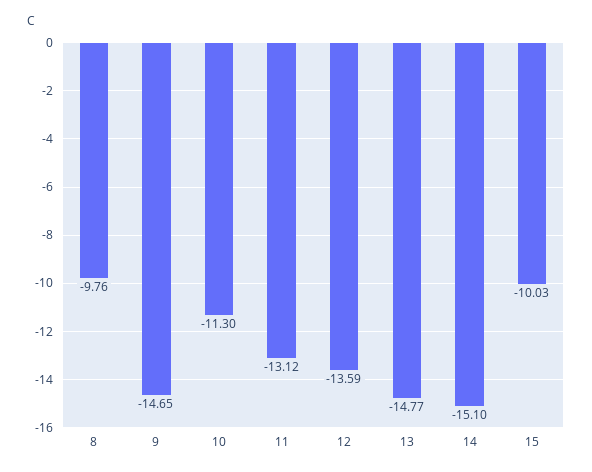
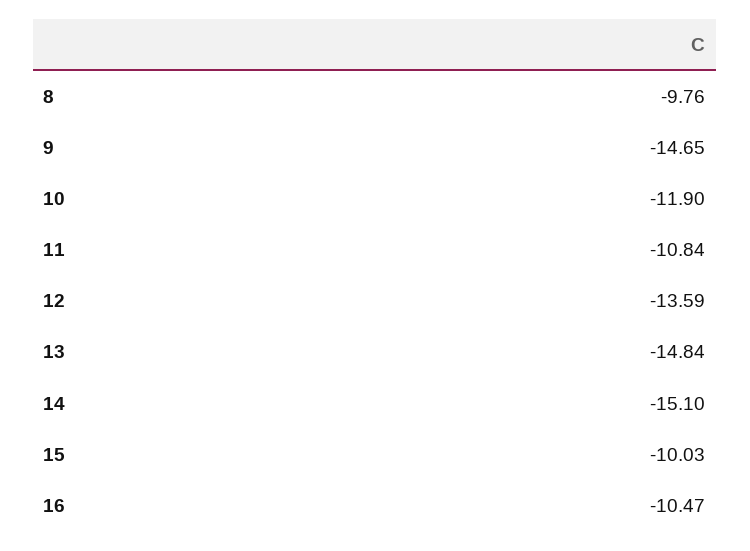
  {
    "8": -9.76,
    "9": -14.65,
-   "10": -11.3,
+   "10": -11.9,
-   "11": -13.12,
+   "11": -10.84,
    "12": -13.59,
-   "13": -14.77,
+   "13": -14.84,
    "14": -15.1,
-   "15": -10.03
+   "15": -10.03,
+   "16": -10.47
  }

